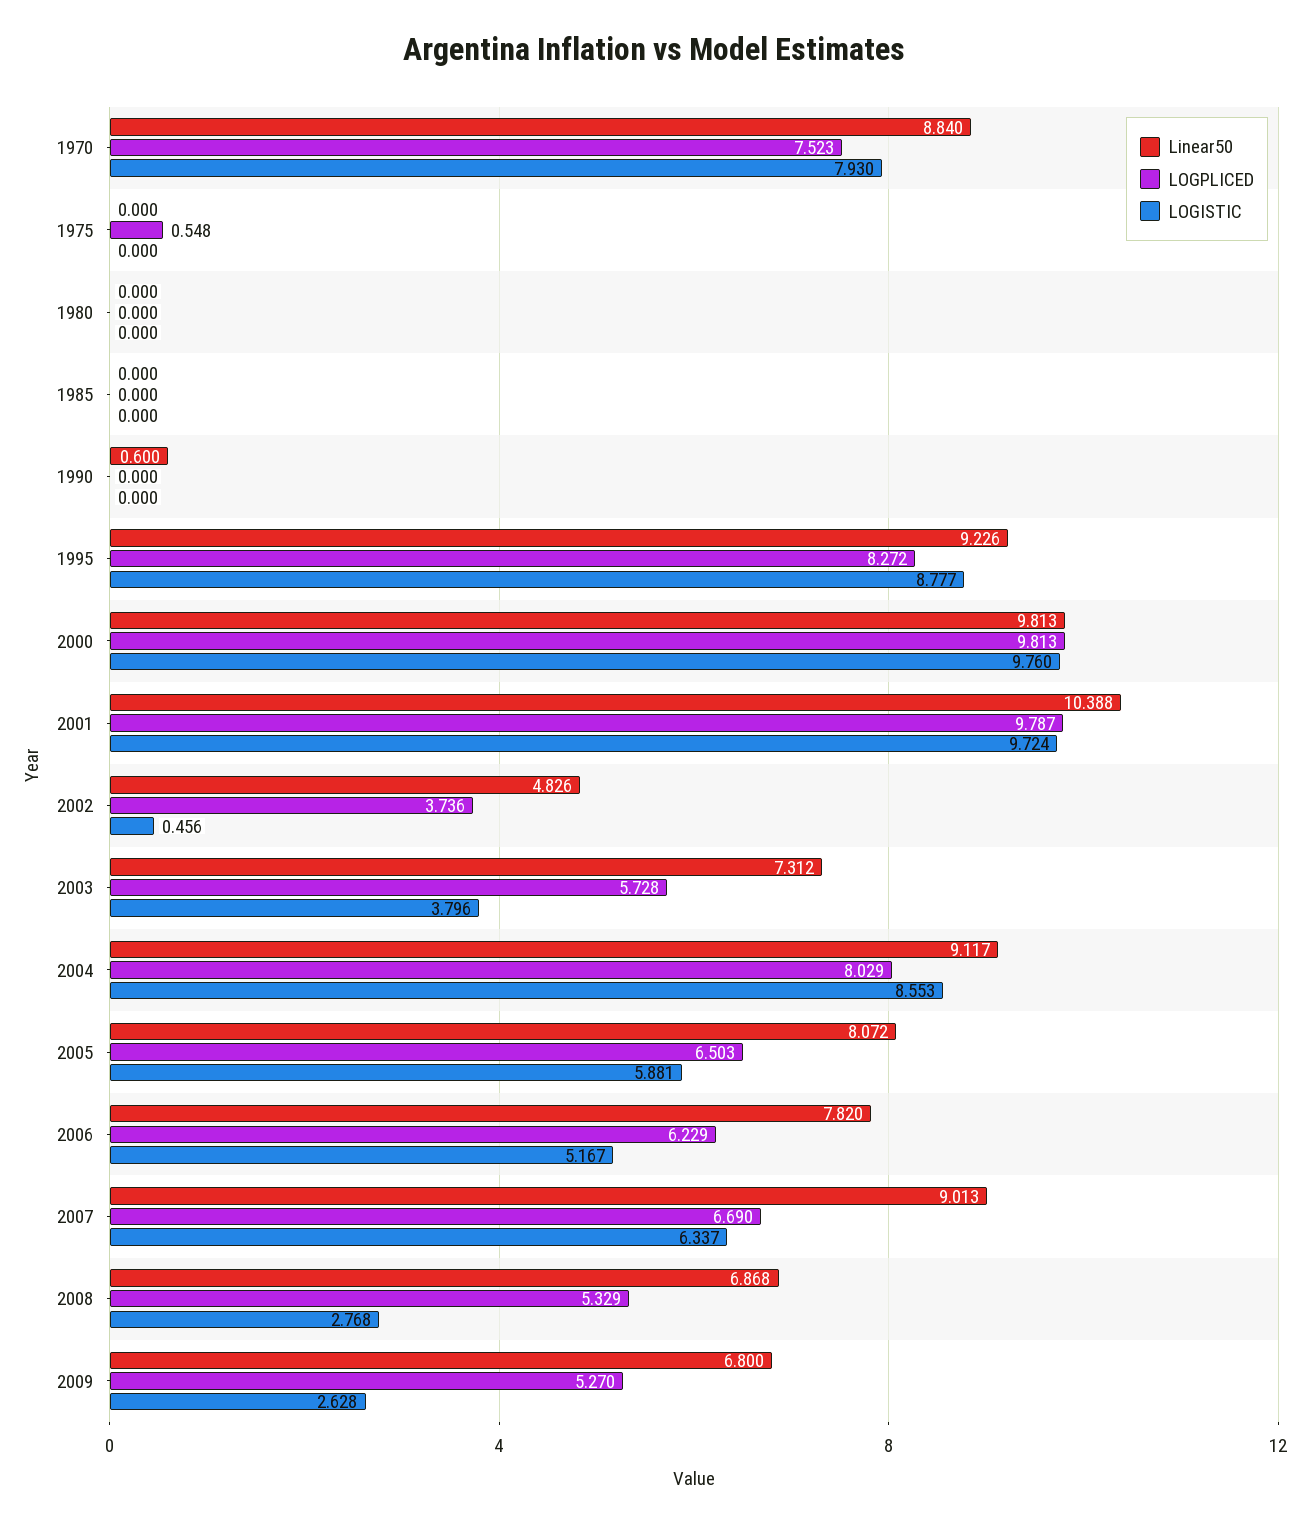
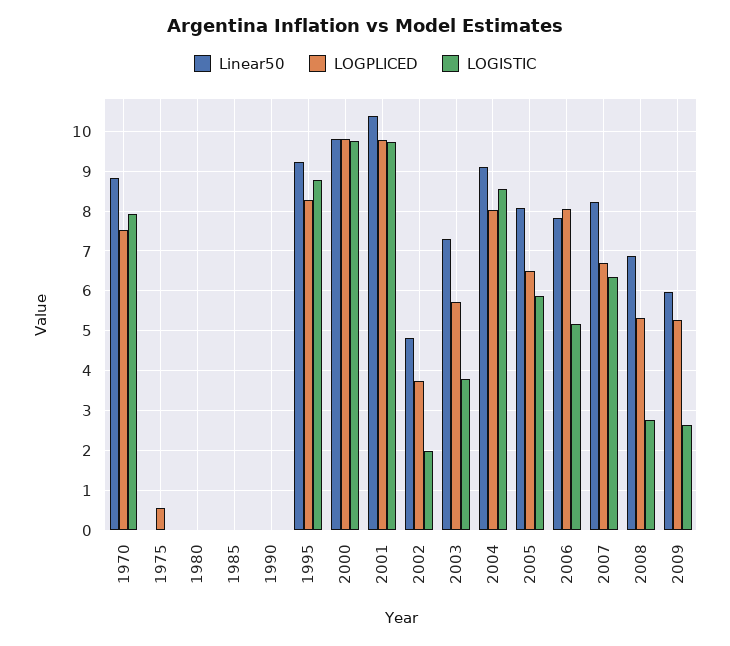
  {
    "Linear50": {
      "1970": 8.84,
      "1975": 0,
      "1980": 0,
      "1985": 0,
-     "1990": 0.6,
+     "1990": 0,
      "1995": 9.226,
      "2000": 9.813,
      "2001": 10.388,
      "2002": 4.826,
      "2003": 7.312,
      "2004": 9.117,
      "2005": 8.072,
      "2006": 7.82,
-     "2007": 9.013,
+     "2007": 8.2,
      "2008": 6.868,
-     "2009": 6.8
+     "2009": 6
    },
    "LOGPLICED": {
      "1970": 7.523,
      "1975": 0.548,
      "1980": 0,
      "1985": 0,
      "1990": 0,
      "1995": 8.272,
      "2000": 9.813,
      "2001": 9.787,
      "2002": 3.736,
      "2003": 5.728,
      "2004": 8.029,
      "2005": 6.503,
-     "2006": 6.229,
+     "2006": 8,
      "2007": 6.69,
      "2008": 5.329,
      "2009": 5.27
    },
    "LOGISTIC": {
      "1970": 7.93,
      "1975": 0,
      "1980": 0,
      "1985": 0,
      "1990": 0,
      "1995": 8.777,
      "2000": 9.76,
      "2001": 9.724,
-     "2002": 0.456,
+     "2002": 2,
      "2003": 3.796,
      "2004": 8.553,
      "2005": 5.881,
      "2006": 5.167,
      "2007": 6.337,
      "2008": 2.768,
      "2009": 2.628
    }
  }

